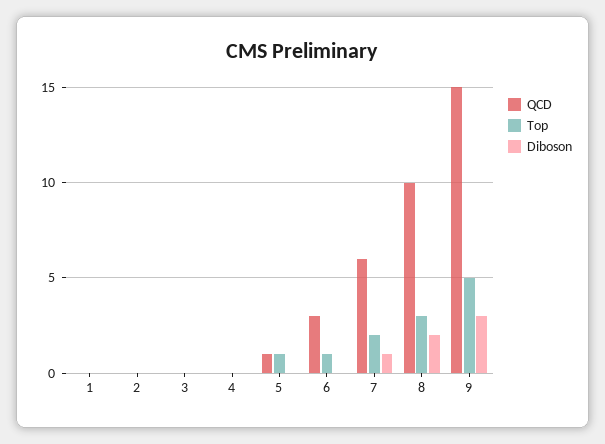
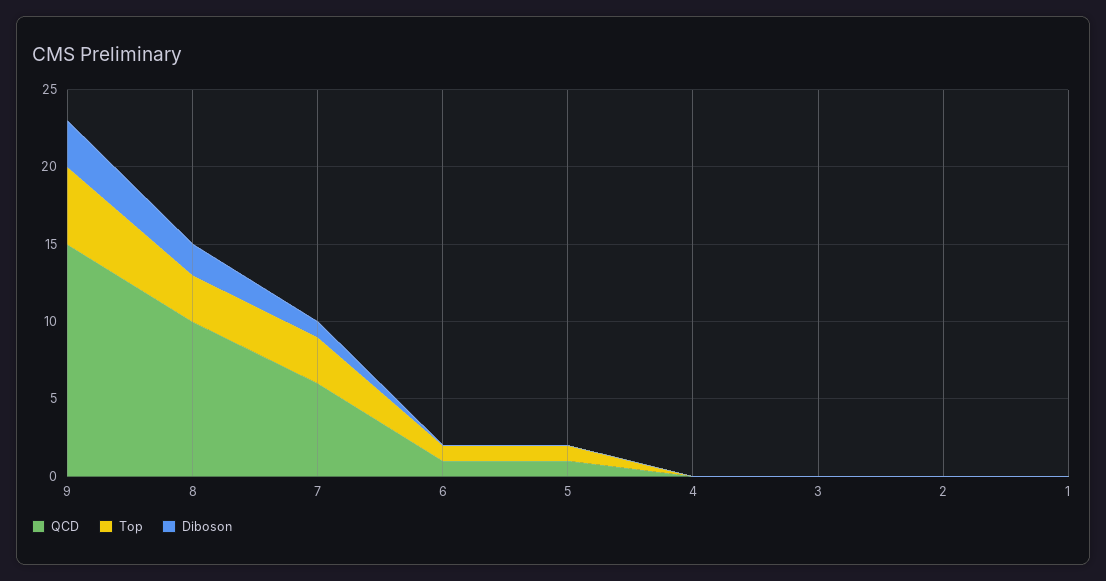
  {
    "QCD": {
      "1": 0,
      "2": 0,
      "3": 0,
      "4": 0,
      "5": 1,
-     "6": 3,
+     "6": 1,
      "7": 6,
      "8": 10,
      "9": 15
    },
    "Top": {
      "1": 0,
      "2": 0,
      "3": 0,
      "4": 0,
      "5": 1,
      "6": 1,
-     "7": 2,
+     "7": 3,
      "8": 3,
      "9": 5
    },
    "Diboson": {
      "1": 0,
      "2": 0,
      "3": 0,
      "4": 0,
      "5": 0,
      "6": 0,
      "7": 1,
      "8": 2,
      "9": 3
    }
  }

